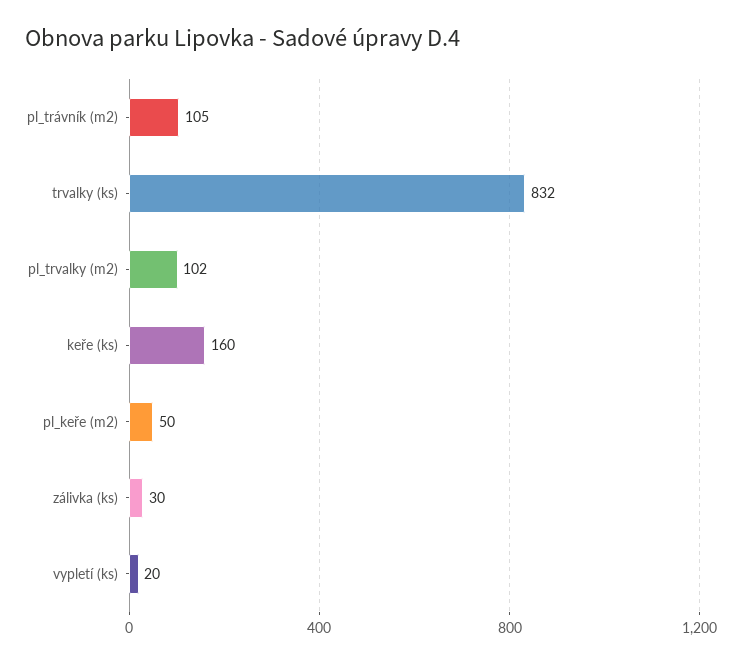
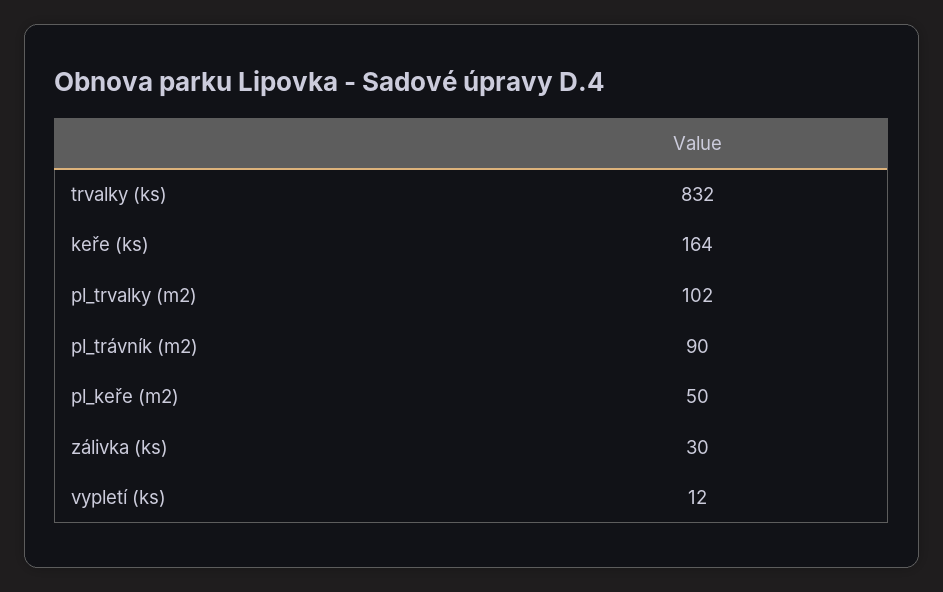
  {
-   "pl_trávník (m2)": 105,
+   "pl_trávník (m2)": 90,
    "trvalky (ks)": 832,
    "pl_trvalky (m2)": 102,
-   "keře (ks)": 160,
+   "keře (ks)": 164,
    "pl_keře (m2)": 50,
    "zálivka (ks)": 30,
-   "vypletí (ks)": 20
+   "vypletí (ks)": 12
  }

